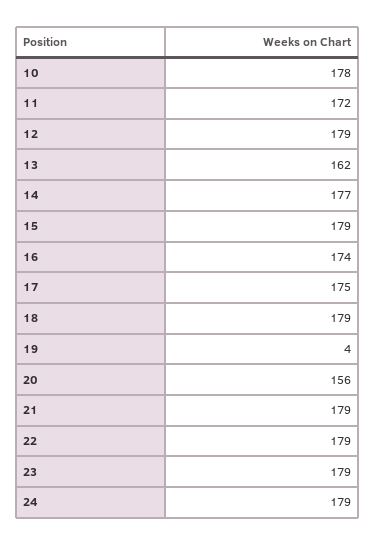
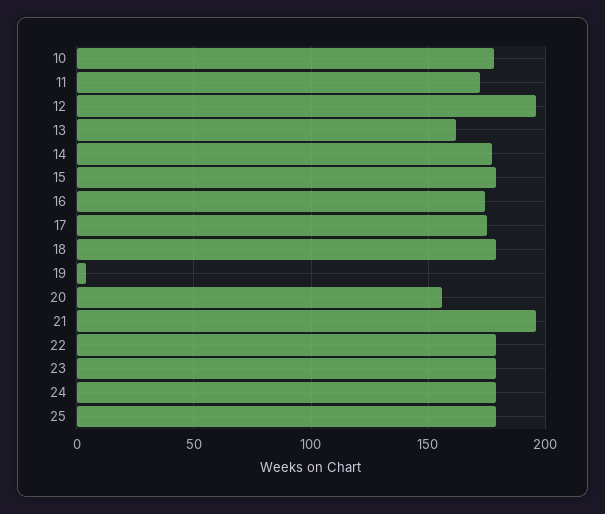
  {
    "10": 178,
    "11": 172,
-   "12": 179,
+   "12": 195,
    "13": 162,
    "14": 177,
    "15": 179,
    "16": 174,
    "17": 175,
    "18": 179,
    "19": 4,
    "20": 156,
-   "21": 179,
+   "21": 195,
    "22": 179,
    "23": 179,
-   "24": 179
+   "24": 179,
+   "25": 180
  }

